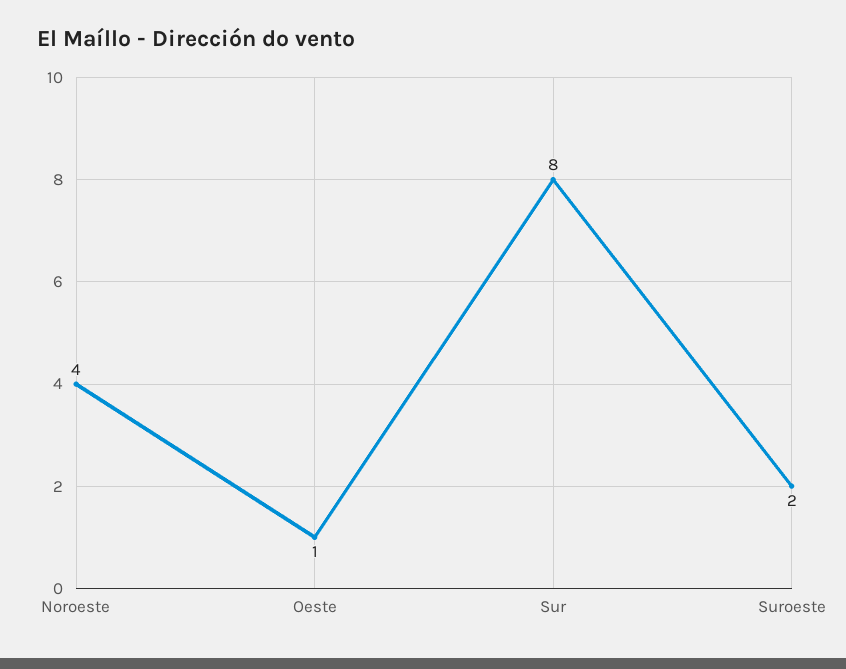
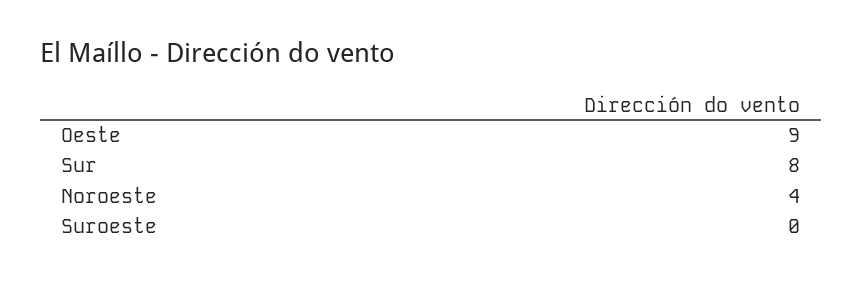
  {
    "Noroeste": 4,
-   "Oeste": 1,
+   "Oeste": 9,
    "Sur": 8,
-   "Suroeste": 2
+   "Suroeste": 0
  }

